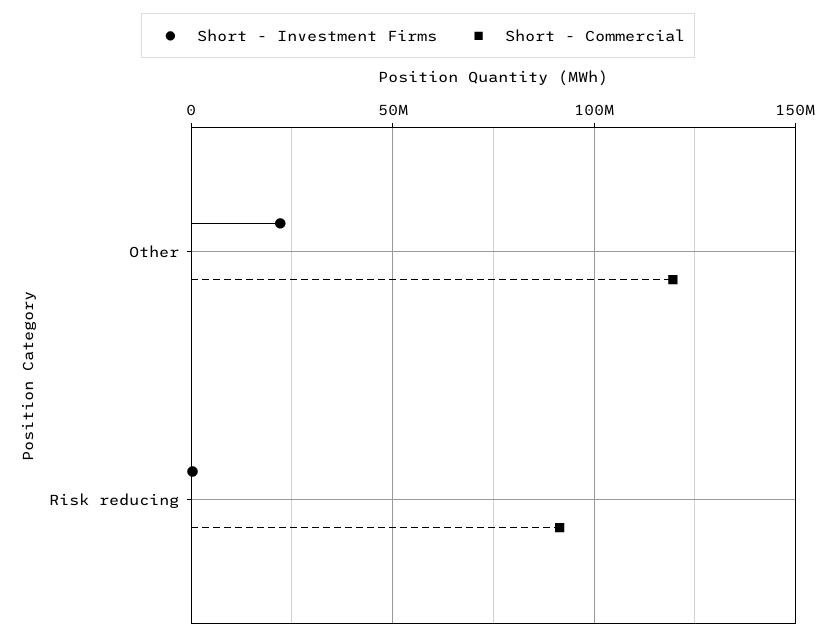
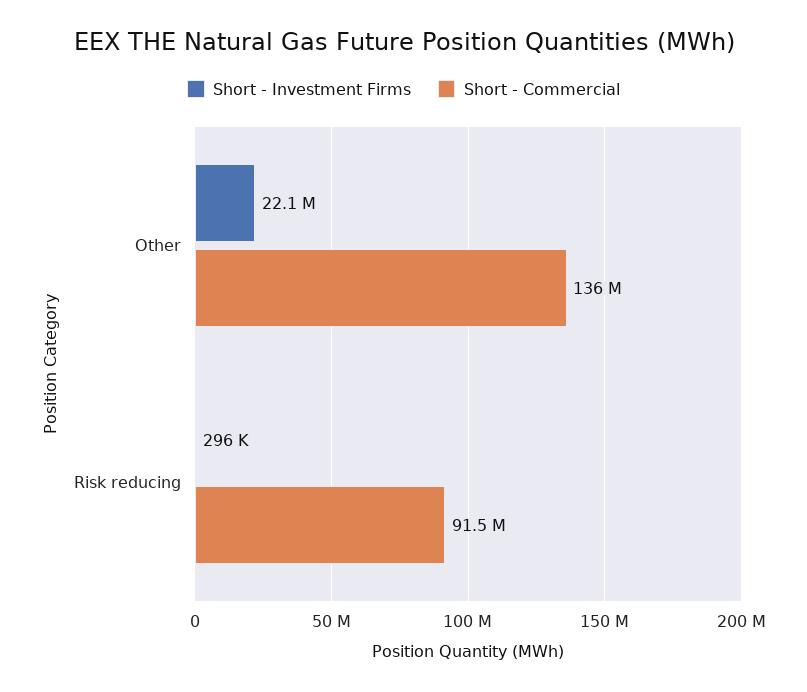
  {
    "Short - Investment Firms": {
      "Other": 22100000,
      "Risk reducing": 296000
    },
    "Short - Commercial": {
-     "Other": 120000000,
+     "Other": 136000000,
      "Risk reducing": 91500000
    }
  }

